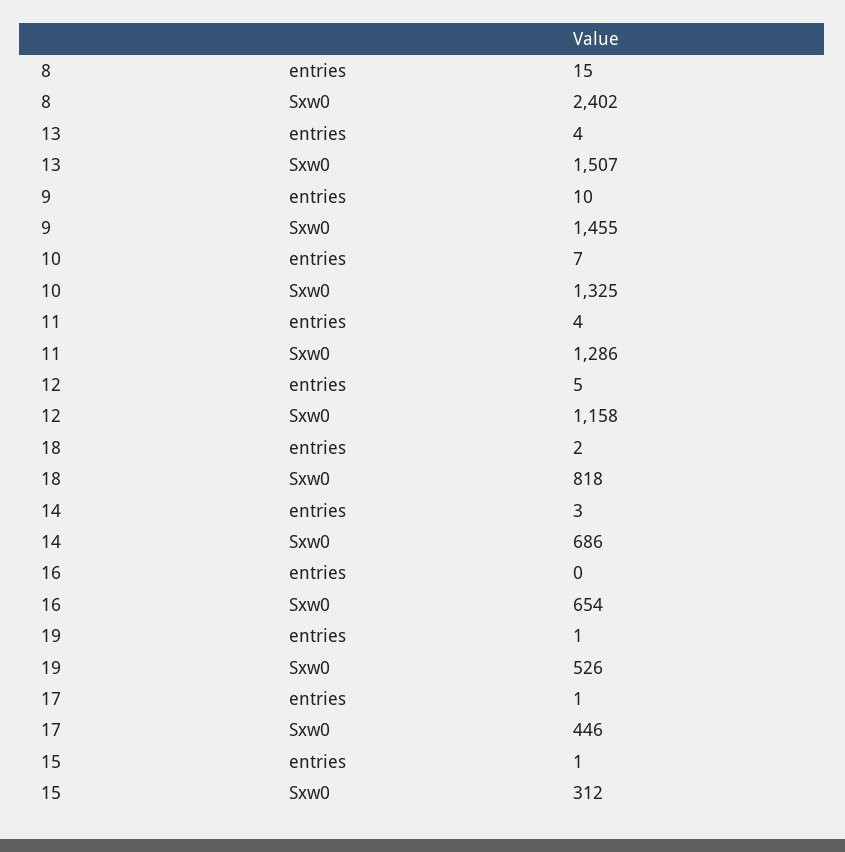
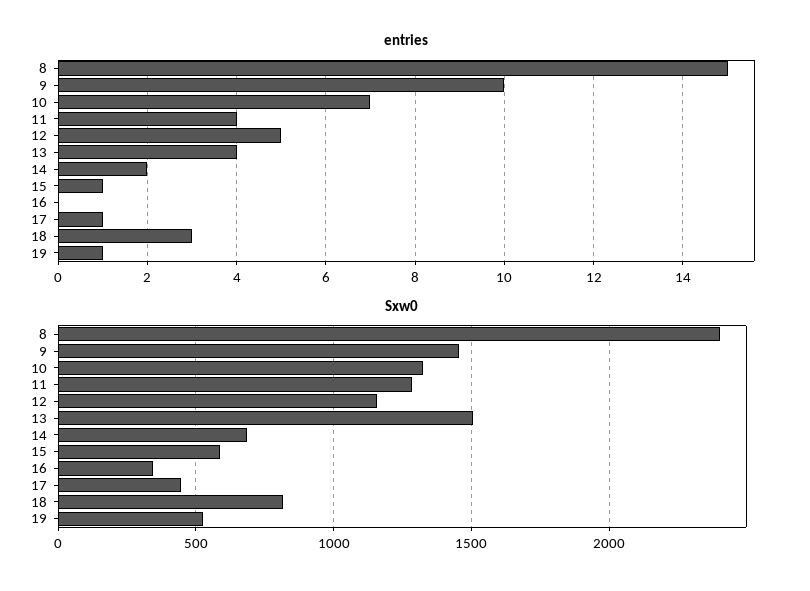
  {
    "entries": {
      "8": 15,
      "13": 4,
      "9": 10,
      "10": 7,
      "11": 4,
      "12": 5,
-     "18": 2,
+     "18": 3,
-     "14": 3,
+     "14": 2,
      "16": 0,
      "19": 1,
      "17": 1,
      "15": 1
    },
    "Sxw0": {
      "8": 2402,
      "13": 1507,
      "9": 1455,
      "10": 1325,
      "11": 1286,
      "12": 1158,
      "18": 818,
      "14": 686,
-     "16": 654,
+     "16": 350,
      "19": 526,
      "17": 446,
-     "15": 312
+     "15": 600
    }
  }

